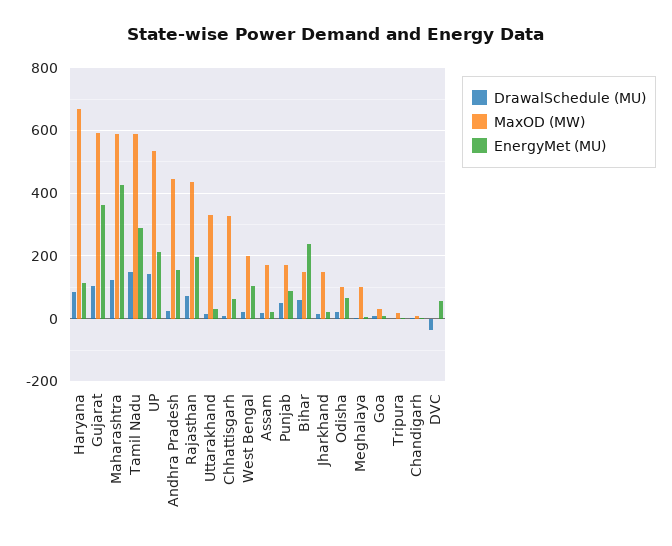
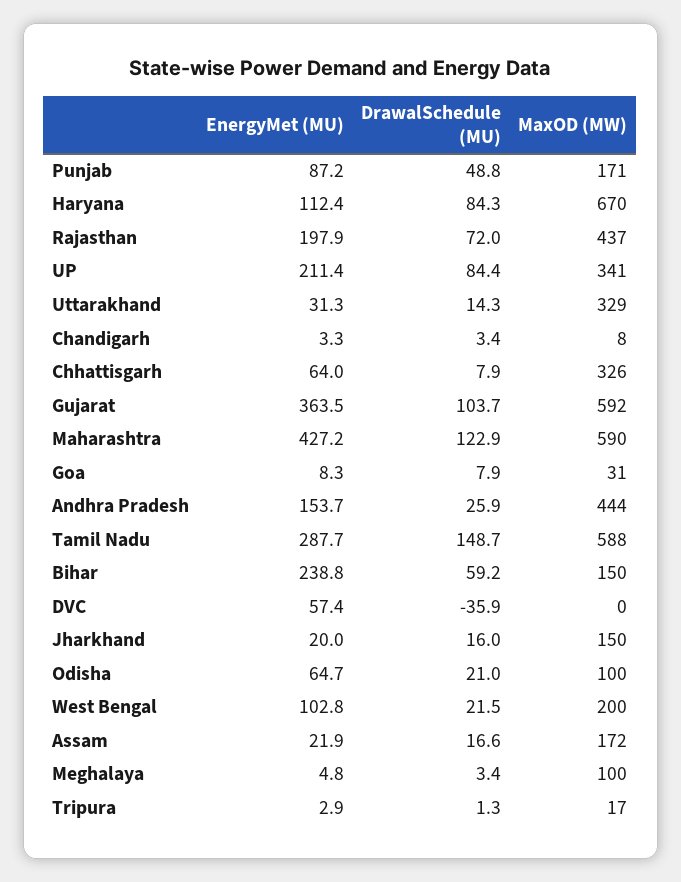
  {
    "DrawalSchedule (MU)": {
      "Haryana": 84.3,
      "Gujarat": 103.7,
      "Maharashtra": 122.9,
      "Tamil Nadu": 148.7,
-     "UP": 140,
+     "UP": 84.4,
      "Andhra Pradesh": 25.9,
      "Rajasthan": 72,
      "Uttarakhand": 14.3,
      "Chhattisgarh": 7.9,
      "West Bengal": 21.5,
      "Assam": 16.6,
      "Punjab": 48.8,
      "Bihar": 59.2,
      "Jharkhand": 16,
      "Odisha": 21,
      "Meghalaya": 3.4,
      "Goa": 7.9,
      "Tripura": 1.3,
      "Chandigarh": 3.4,
      "DVC": -35.9
    },
    "MaxOD (MW)": {
      "Haryana": 670,
      "Gujarat": 592,
      "Maharashtra": 590,
      "Tamil Nadu": 588,
-     "UP": 540,
+     "UP": 341,
      "Andhra Pradesh": 444,
      "Rajasthan": 437,
      "Uttarakhand": 329,
      "Chhattisgarh": 326,
      "West Bengal": 200,
      "Assam": 172,
      "Punjab": 171,
      "Bihar": 150,
      "Jharkhand": 150,
      "Odisha": 100,
      "Meghalaya": 100,
      "Goa": 31,
      "Tripura": 17,
      "Chandigarh": 8,
      "DVC": 0
    },
    "EnergyMet (MU)": {
      "Haryana": 112.4,
      "Gujarat": 363.5,
      "Maharashtra": 427.2,
      "Tamil Nadu": 287.7,
      "UP": 211.4,
      "Andhra Pradesh": 153.7,
      "Rajasthan": 197.9,
      "Uttarakhand": 31.3,
      "Chhattisgarh": 64,
      "West Bengal": 102.8,
      "Assam": 21.9,
      "Punjab": 87.2,
      "Bihar": 238.8,
      "Jharkhand": 20,
      "Odisha": 64.7,
      "Meghalaya": 4.8,
      "Goa": 8.3,
      "Tripura": 2.9,
      "Chandigarh": 3.3,
      "DVC": 57.4
    }
  }

